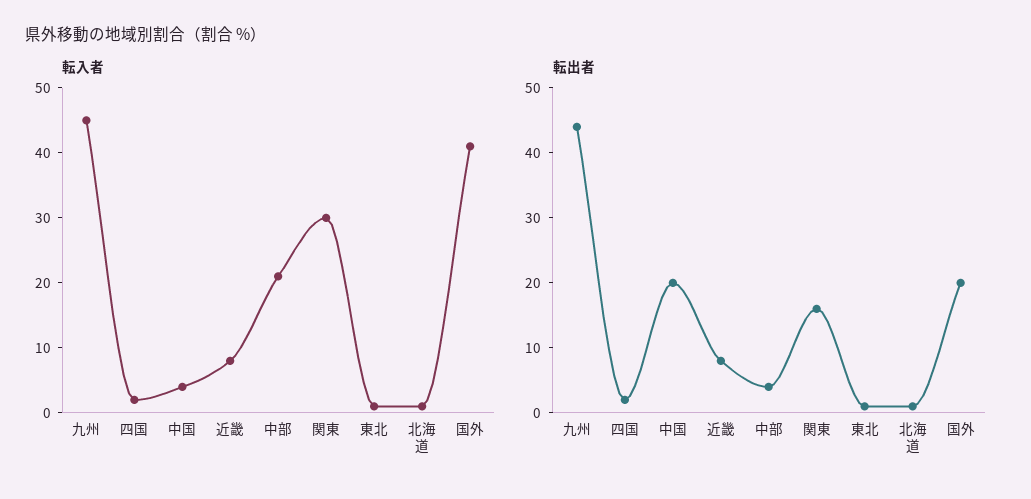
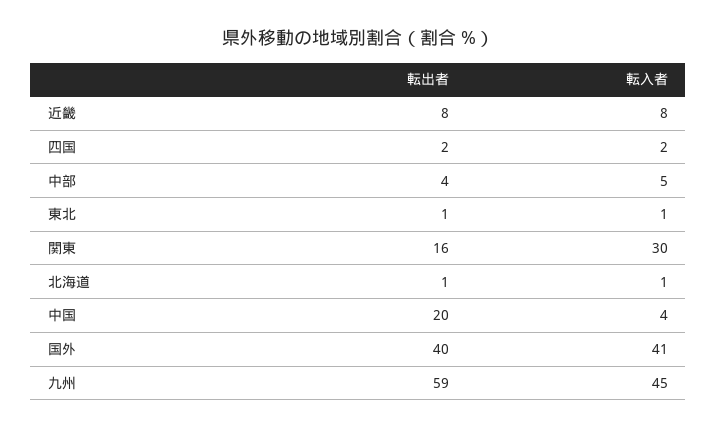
  {
    "転入者": {
      "九州": 45,
      "四国": 2,
      "中国": 4,
      "近畿": 8,
-     "中部": 20,
+     "中部": 5,
      "関東": 30,
      "東北": 1,
      "北海道": 1,
      "国外": 41
    },
    "転出者": {
-     "九州": 45,
+     "九州": 59,
      "四国": 2,
      "中国": 20,
      "近畿": 8,
      "中部": 4,
      "関東": 16,
      "東北": 1,
      "北海道": 1,
-     "国外": 20
+     "国外": 40
    }
  }

